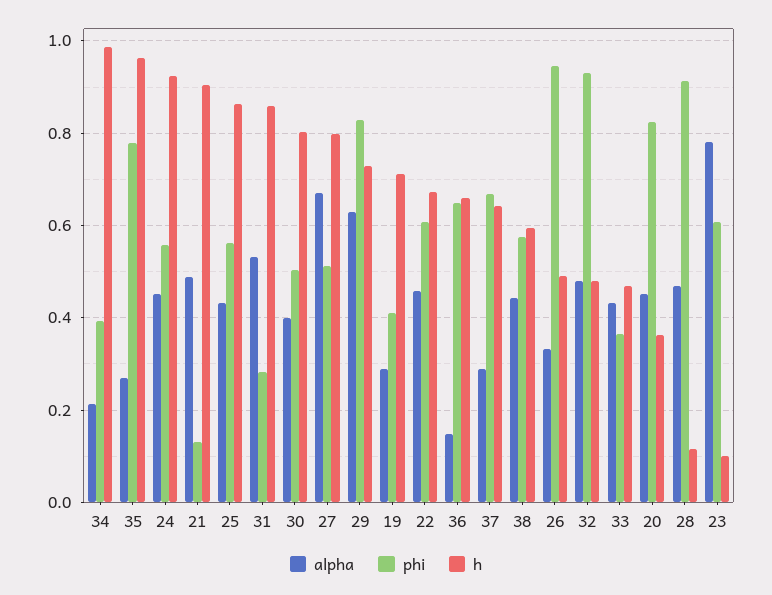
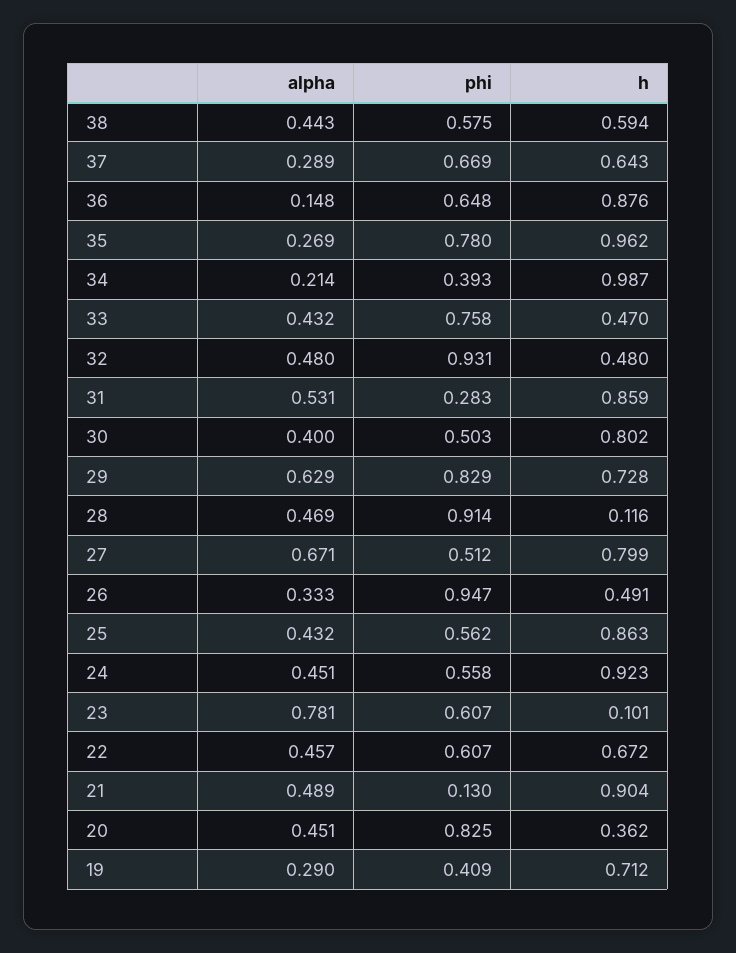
  {
    "alpha": {
      "34": 0.214,
      "35": 0.269,
      "24": 0.451,
      "21": 0.489,
      "25": 0.432,
      "31": 0.531,
      "30": 0.4,
      "27": 0.671,
      "29": 0.629,
      "19": 0.29,
      "22": 0.457,
      "36": 0.148,
      "37": 0.289,
      "38": 0.443,
      "26": 0.333,
      "32": 0.48,
      "33": 0.432,
      "20": 0.451,
      "28": 0.469,
      "23": 0.781
    },
    "phi": {
      "34": 0.393,
      "35": 0.78,
      "24": 0.558,
      "21": 0.13,
      "25": 0.562,
      "31": 0.283,
      "30": 0.503,
      "27": 0.512,
      "29": 0.829,
      "19": 0.409,
      "22": 0.607,
      "36": 0.648,
      "37": 0.669,
      "38": 0.575,
      "26": 0.947,
      "32": 0.931,
-     "33": 0.36,
+     "33": 0.758,
      "20": 0.825,
      "28": 0.914,
      "23": 0.607
    },
    "h": {
      "34": 0.987,
      "35": 0.962,
      "24": 0.923,
      "21": 0.904,
      "25": 0.863,
      "31": 0.859,
      "30": 0.802,
      "27": 0.799,
      "29": 0.728,
      "19": 0.712,
      "22": 0.672,
-     "36": 0.66,
+     "36": 0.876,
      "37": 0.643,
      "38": 0.594,
      "26": 0.491,
      "32": 0.48,
      "33": 0.47,
      "20": 0.362,
      "28": 0.116,
      "23": 0.101
    }
  }

